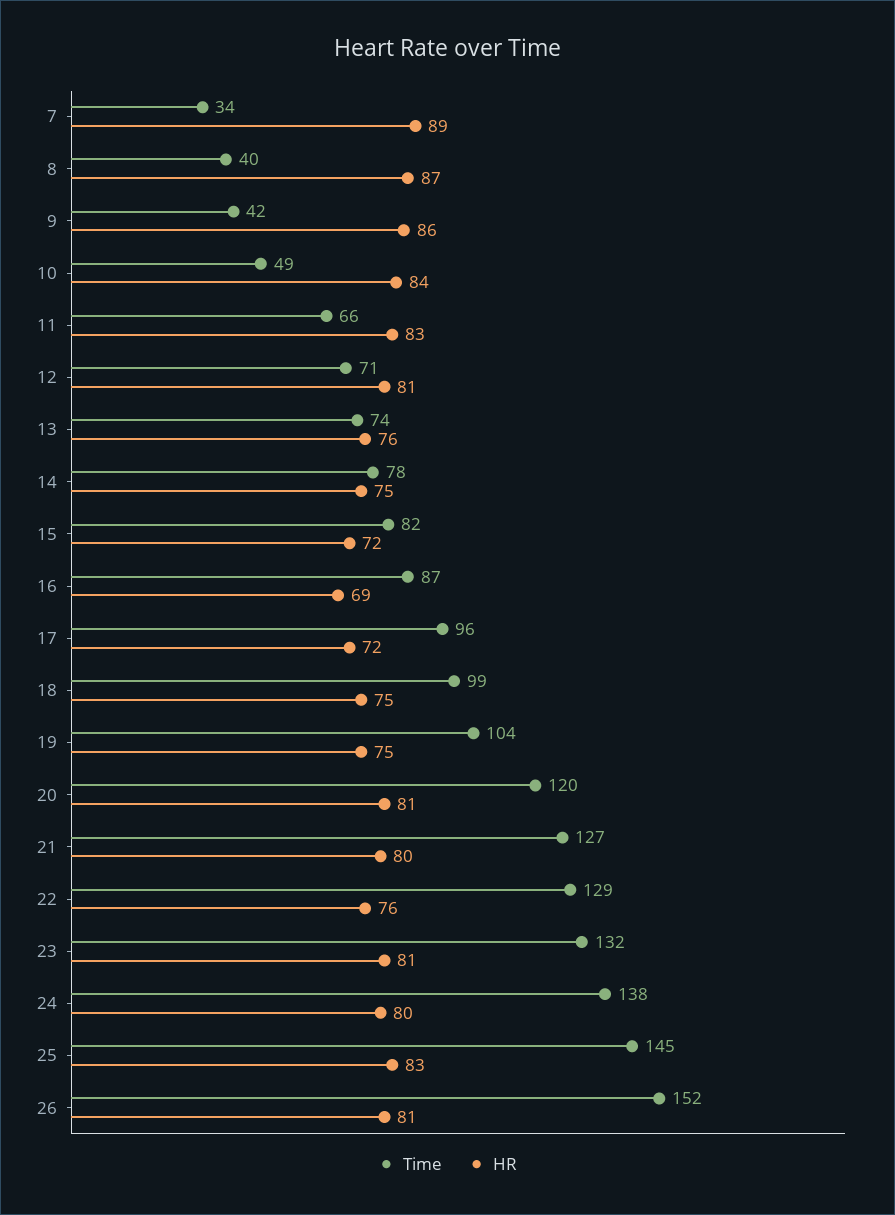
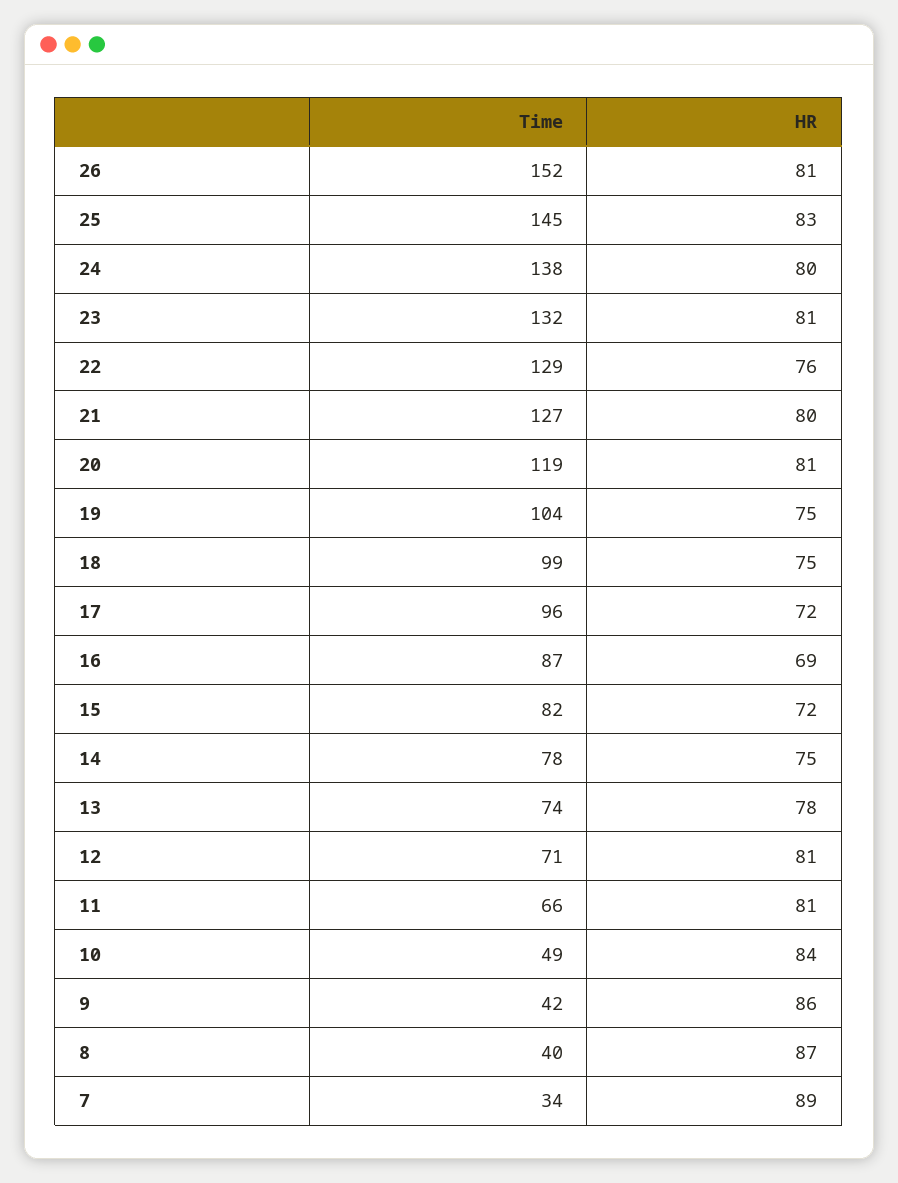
  {
    "Time": {
      "7": 34,
      "8": 40,
      "9": 42,
      "10": 49,
      "11": 66,
      "12": 71,
      "13": 74,
      "14": 78,
      "15": 82,
      "16": 87,
      "17": 96,
      "18": 99,
      "19": 104,
-     "20": 120,
+     "20": 119,
      "21": 127,
      "22": 129,
      "23": 132,
      "24": 138,
      "25": 145,
      "26": 152
    },
    "HR": {
      "7": 89,
      "8": 87,
      "9": 86,
      "10": 84,
-     "11": 83,
+     "11": 81,
      "12": 81,
-     "13": 76,
+     "13": 78,
      "14": 75,
      "15": 72,
      "16": 69,
      "17": 72,
      "18": 75,
      "19": 75,
      "20": 81,
      "21": 80,
      "22": 76,
      "23": 81,
      "24": 80,
      "25": 83,
      "26": 81
    }
  }

